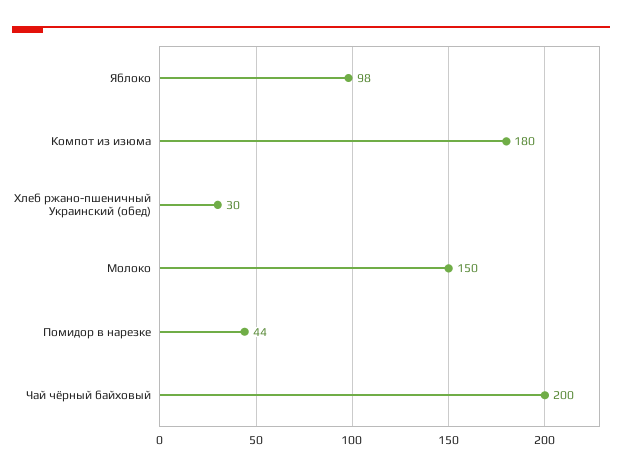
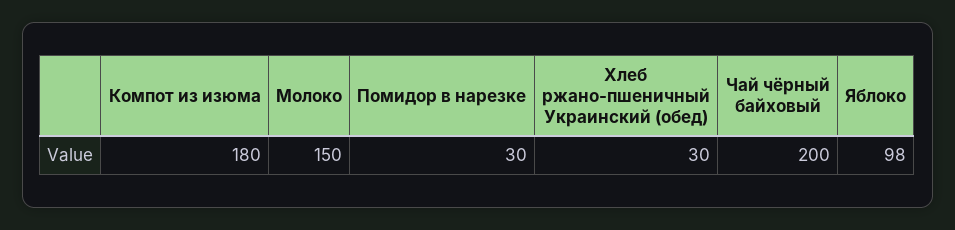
  {
    "Яблоко": 98,
    "Компот из изюма": 180,
    "Хлеб ржано-пшеничный Украинский (обед)": 30,
    "Молоко": 150,
-   "Помидор в нарезке": 44,
+   "Помидор в нарезке": 30,
    "Чай чёрный байховый": 200
  }

